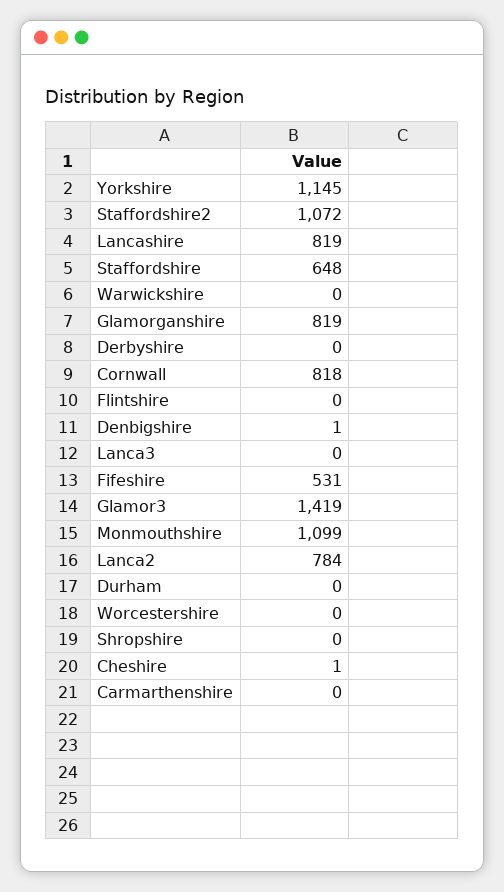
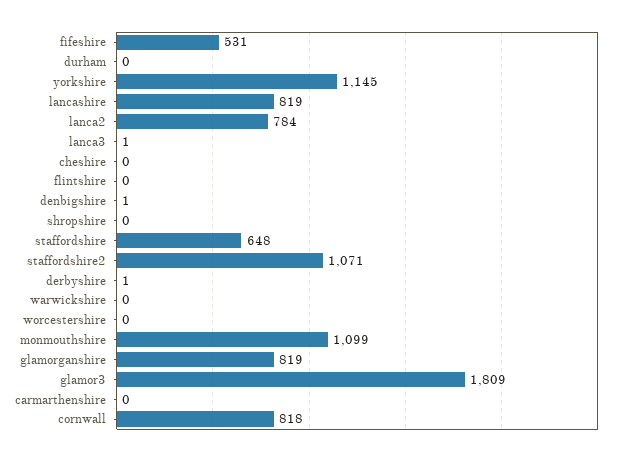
  {
    "Yorkshire": 1145,
-   "Staffordshire2": 1072,
+   "Staffordshire2": 1071,
    "Lancashire": 819,
    "Staffordshire": 648,
    "Warwickshire": 0,
    "Glamorganshire": 819,
-   "Derbyshire": 0,
+   "Derbyshire": 1,
    "Cornwall": 818,
    "Flintshire": 0,
    "Denbigshire": 1,
-   "Lanca3": 0,
+   "Lanca3": 1,
    "Fifeshire": 531,
-   "Glamor3": 1419,
+   "Glamor3": 1809,
    "Monmouthshire": 1099,
    "Lanca2": 784,
    "Durham": 0,
    "Worcestershire": 0,
    "Shropshire": 0,
-   "Cheshire": 1,
+   "Cheshire": 0,
    "Carmarthenshire": 0
  }

